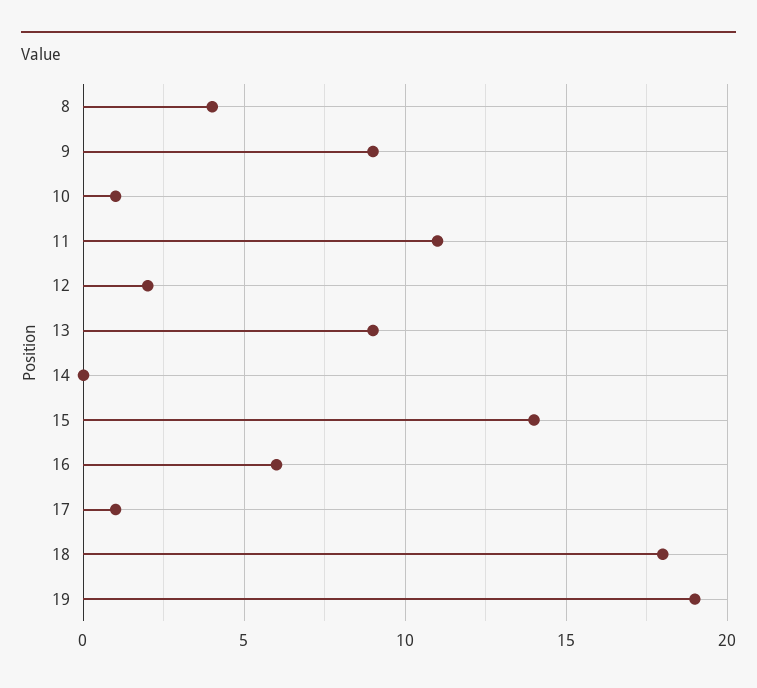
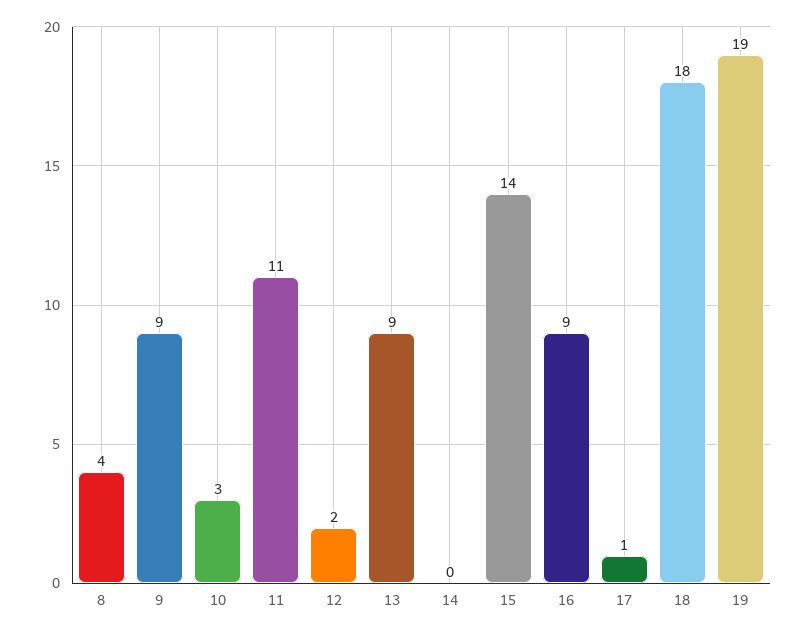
  {
    "8": 4,
    "9": 9,
-   "10": 1,
+   "10": 3,
    "11": 11,
    "12": 2,
    "13": 9,
    "14": 0,
    "15": 14,
-   "16": 6,
+   "16": 9,
    "17": 1,
    "18": 18,
    "19": 19
  }

